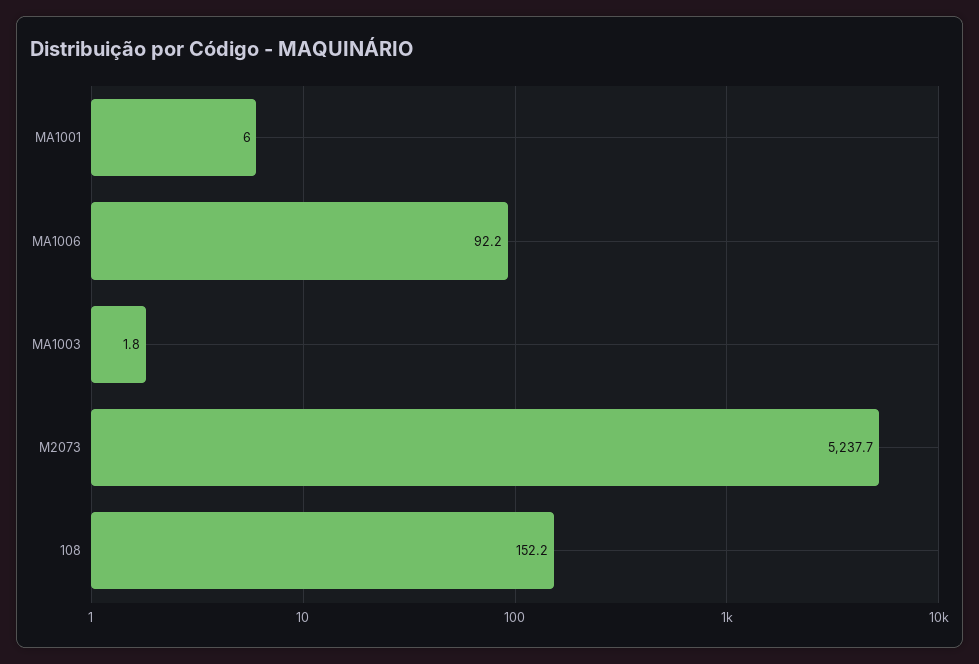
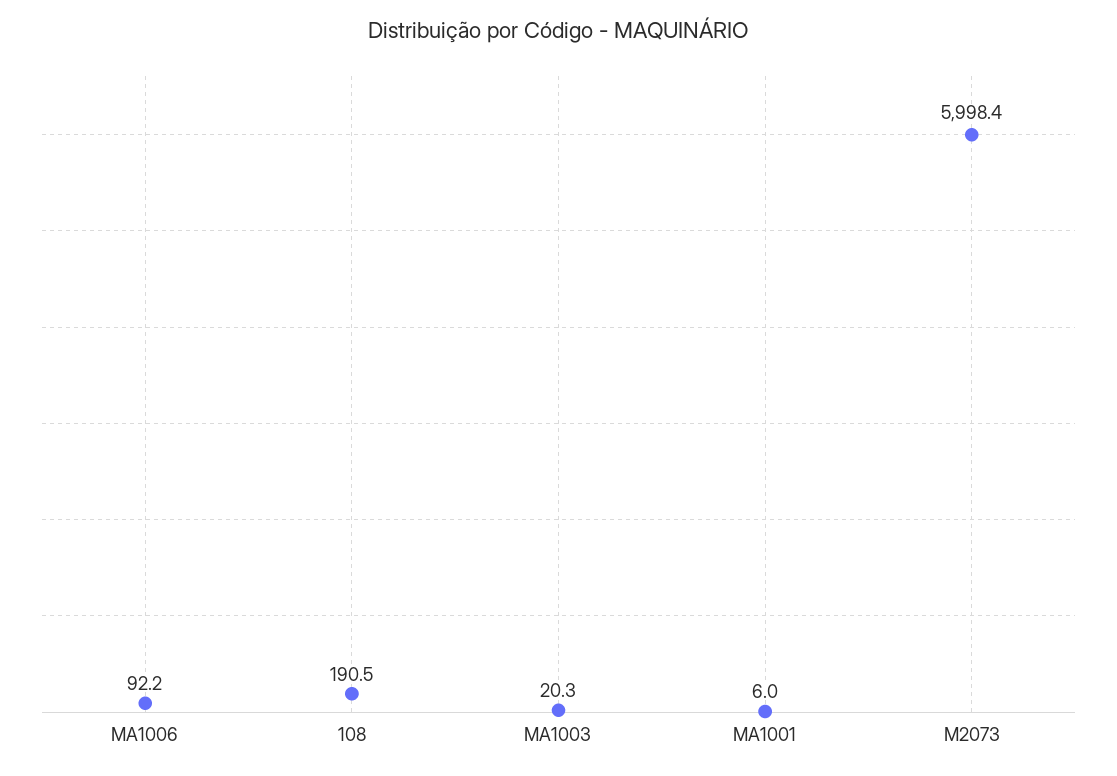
  {
    "MA1001": 6,
    "MA1006": 92.2,
-   "MA1003": 1.8,
+   "MA1003": 20.3,
-   "M2073": 5237.7,
+   "M2073": 5998.4,
-   "108": 152.2
+   "108": 190.5
  }

